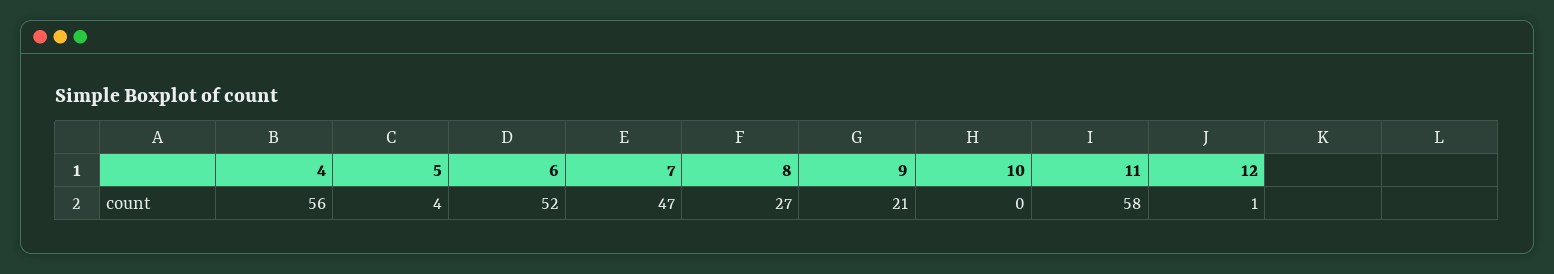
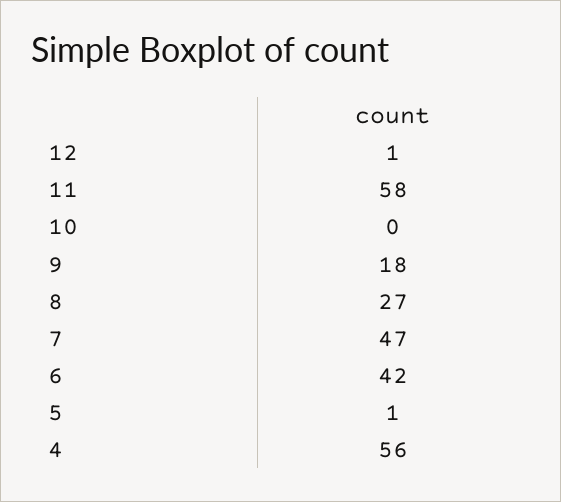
  {
    "4": 56,
-   "5": 4,
+   "5": 1,
-   "6": 52,
+   "6": 42,
    "7": 47,
    "8": 27,
-   "9": 21,
+   "9": 18,
    "10": 0,
    "11": 58,
    "12": 1
  }

